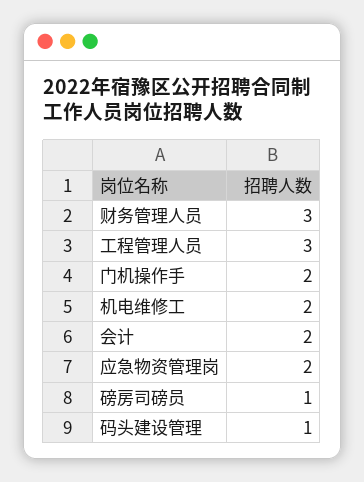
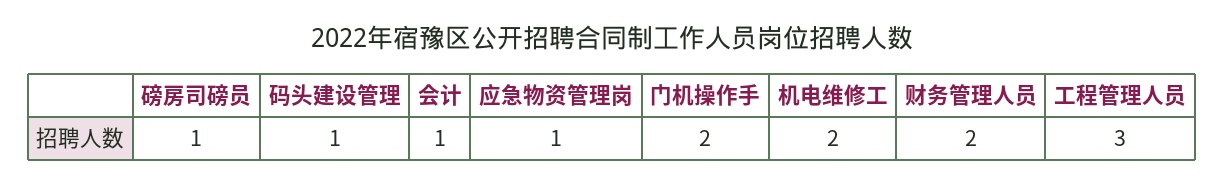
  {
-   "财务管理人员": 3,
+   "财务管理人员": 2,
    "工程管理人员": 3,
    "门机操作手": 2,
    "机电维修工": 2,
-   "会计": 2,
+   "会计": 1,
-   "应急物资管理岗": 2,
+   "应急物资管理岗": 1,
    "磅房司磅员": 1,
    "码头建设管理": 1
  }

